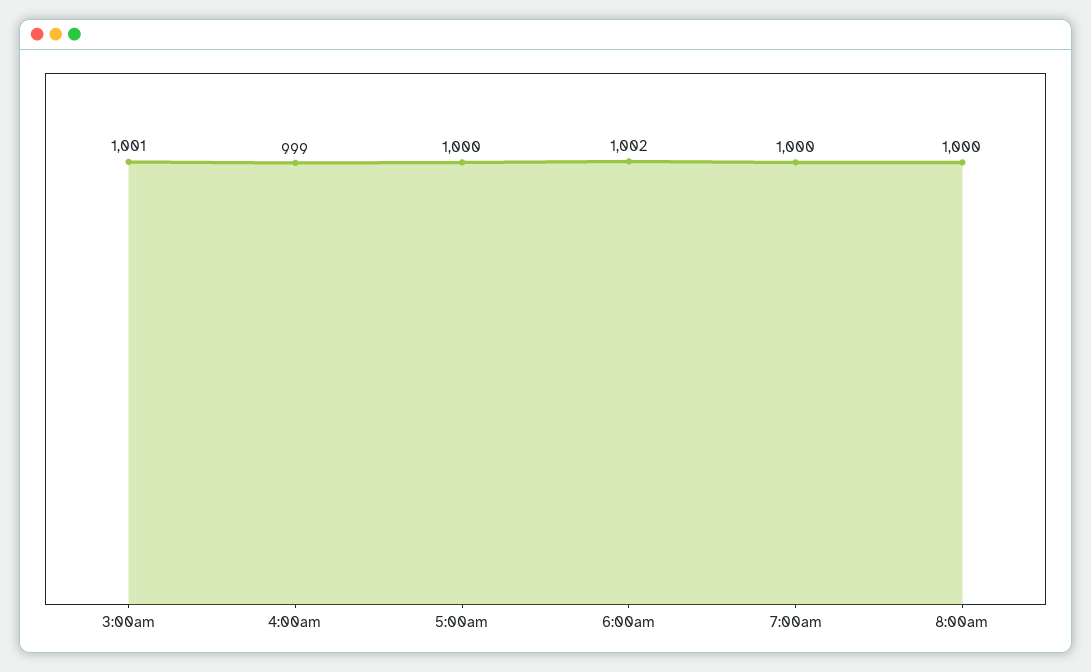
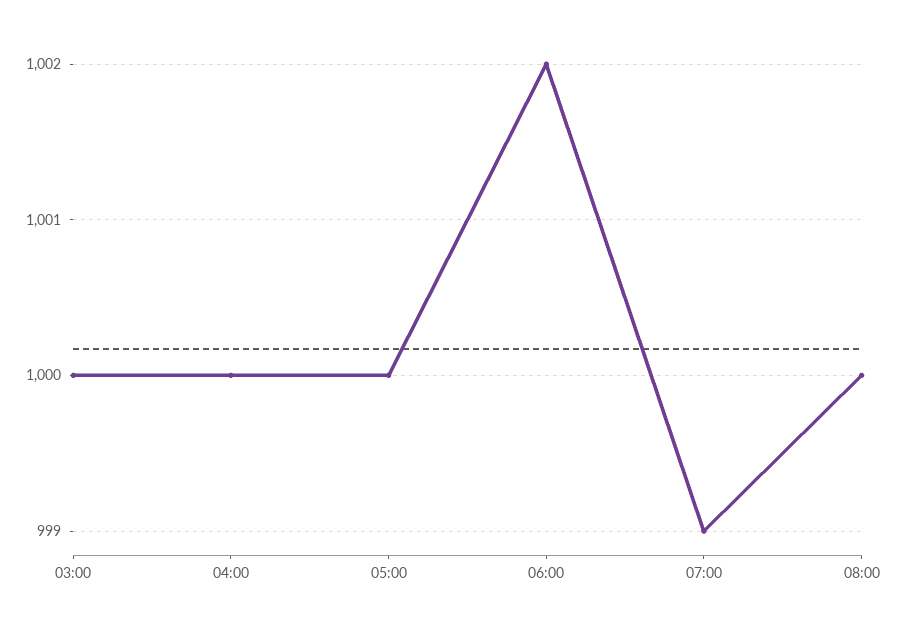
  {
-   "3:00am": 1001,
+   "3:00am": 1000,
-   "4:00am": 999,
+   "4:00am": 1000,
    "5:00am": 1000,
    "6:00am": 1002,
-   "7:00am": 1000,
+   "7:00am": 999,
    "8:00am": 1000
  }

